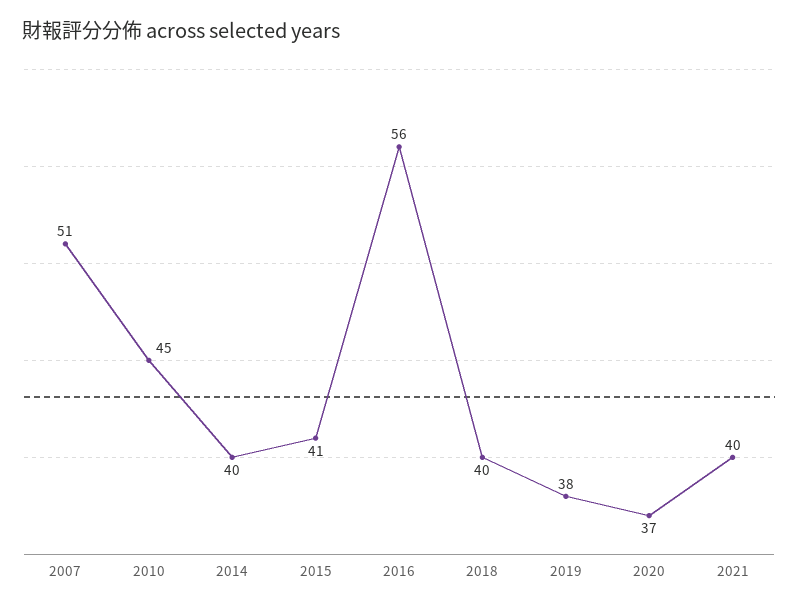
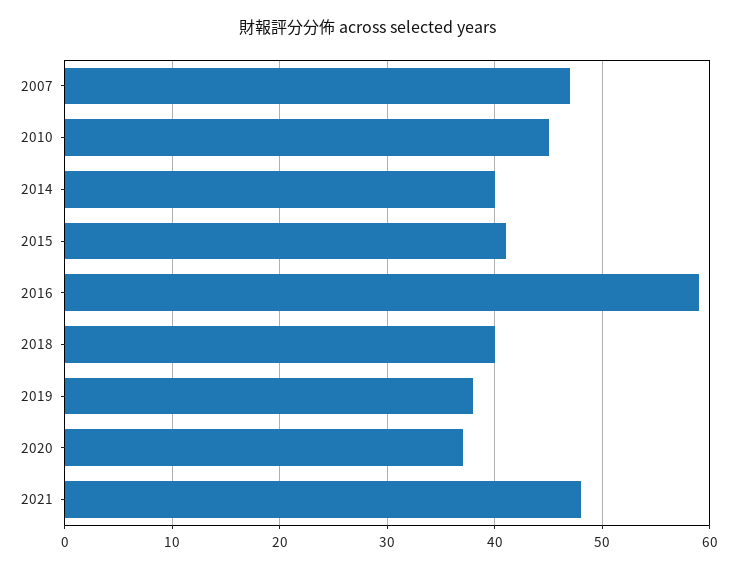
  {
-   "2007": 51,
+   "2007": 47,
    "2010": 45,
    "2014": 40,
    "2015": 41,
-   "2016": 56,
+   "2016": 59,
    "2018": 40,
    "2019": 38,
    "2020": 37,
-   "2021": 40
+   "2021": 48
  }

